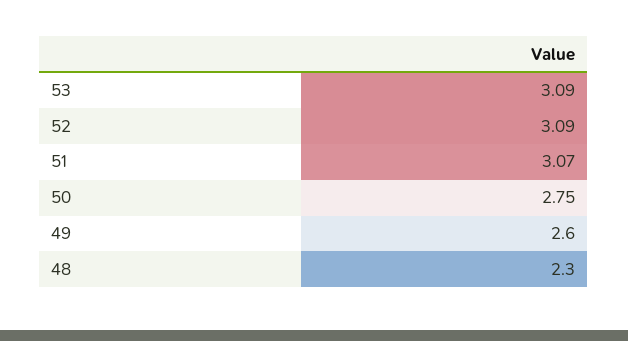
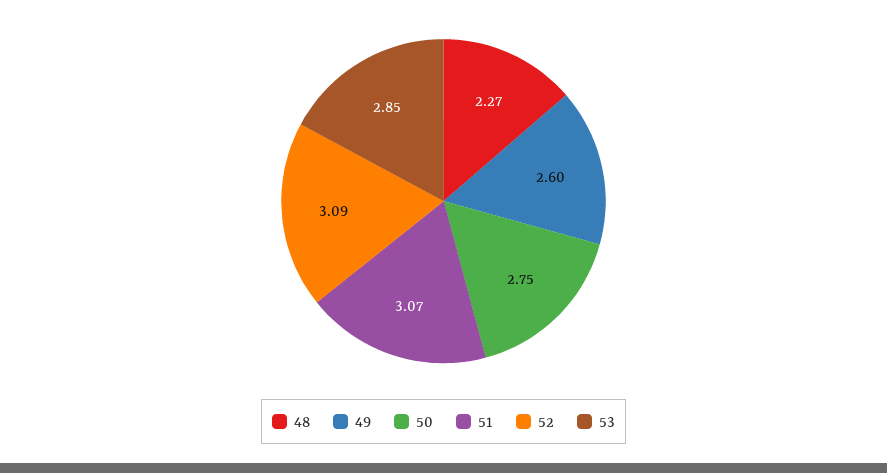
  {
-   "53": 3.09,
+   "53": 2.85,
    "52": 3.09,
    "51": 3.07,
    "50": 2.75,
    "49": 2.6,
-   "48": 2.3
+   "48": 2.27
  }

